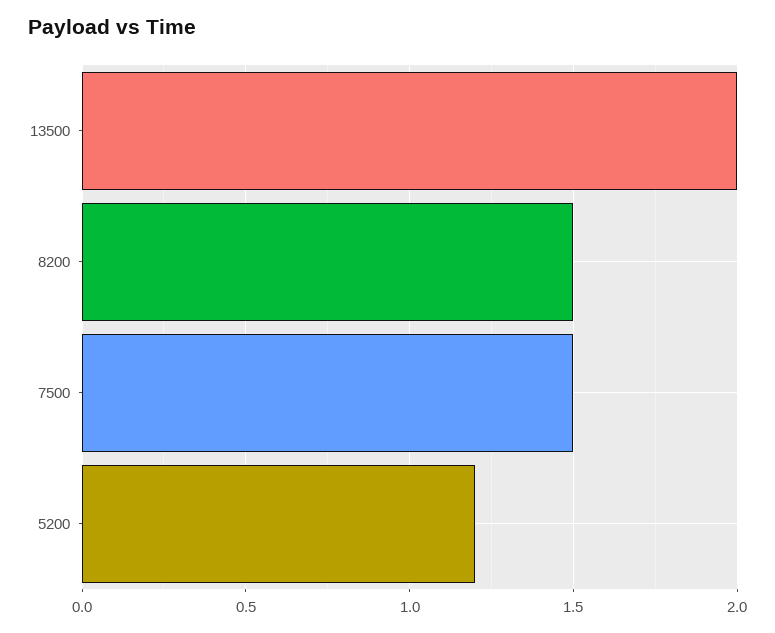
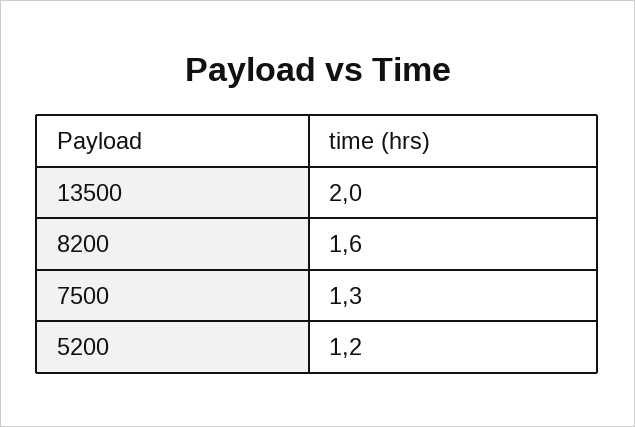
  {
    "13500": 2,
-   "8200": 1.5,
+   "8200": 1.6,
-   "7500": 1.5,
+   "7500": 1.3,
    "5200": 1.2
  }

